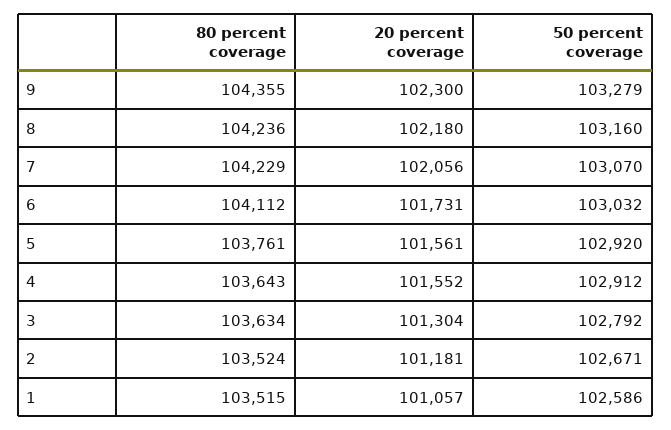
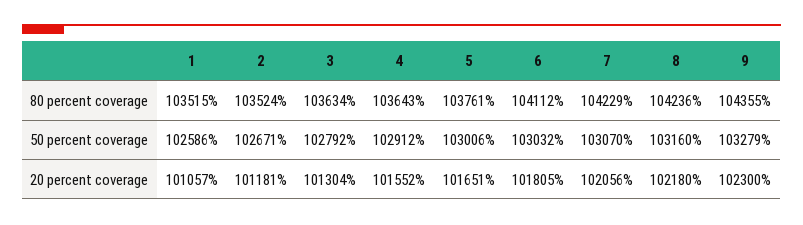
  {
    "80 percent coverage": {
      "9": 104355,
      "8": 104236,
      "7": 104229,
      "6": 104112,
      "5": 103761,
      "4": 103643,
      "3": 103634,
      "2": 103524,
      "1": 103515
    },
    "20 percent coverage": {
      "9": 102300,
      "8": 102180,
      "7": 102056,
-     "6": 101731,
+     "6": 101805,
-     "5": 101561,
+     "5": 101651,
      "4": 101552,
      "3": 101304,
      "2": 101181,
      "1": 101057
    },
    "50 percent coverage": {
      "9": 103279,
      "8": 103160,
      "7": 103070,
      "6": 103032,
-     "5": 102920,
+     "5": 103006,
      "4": 102912,
      "3": 102792,
      "2": 102671,
      "1": 102586
    }
  }

